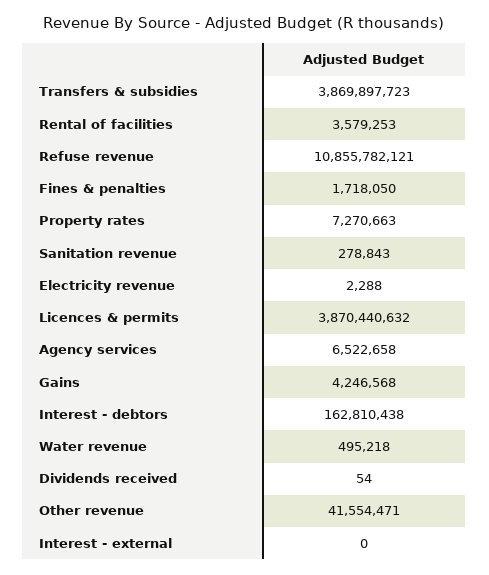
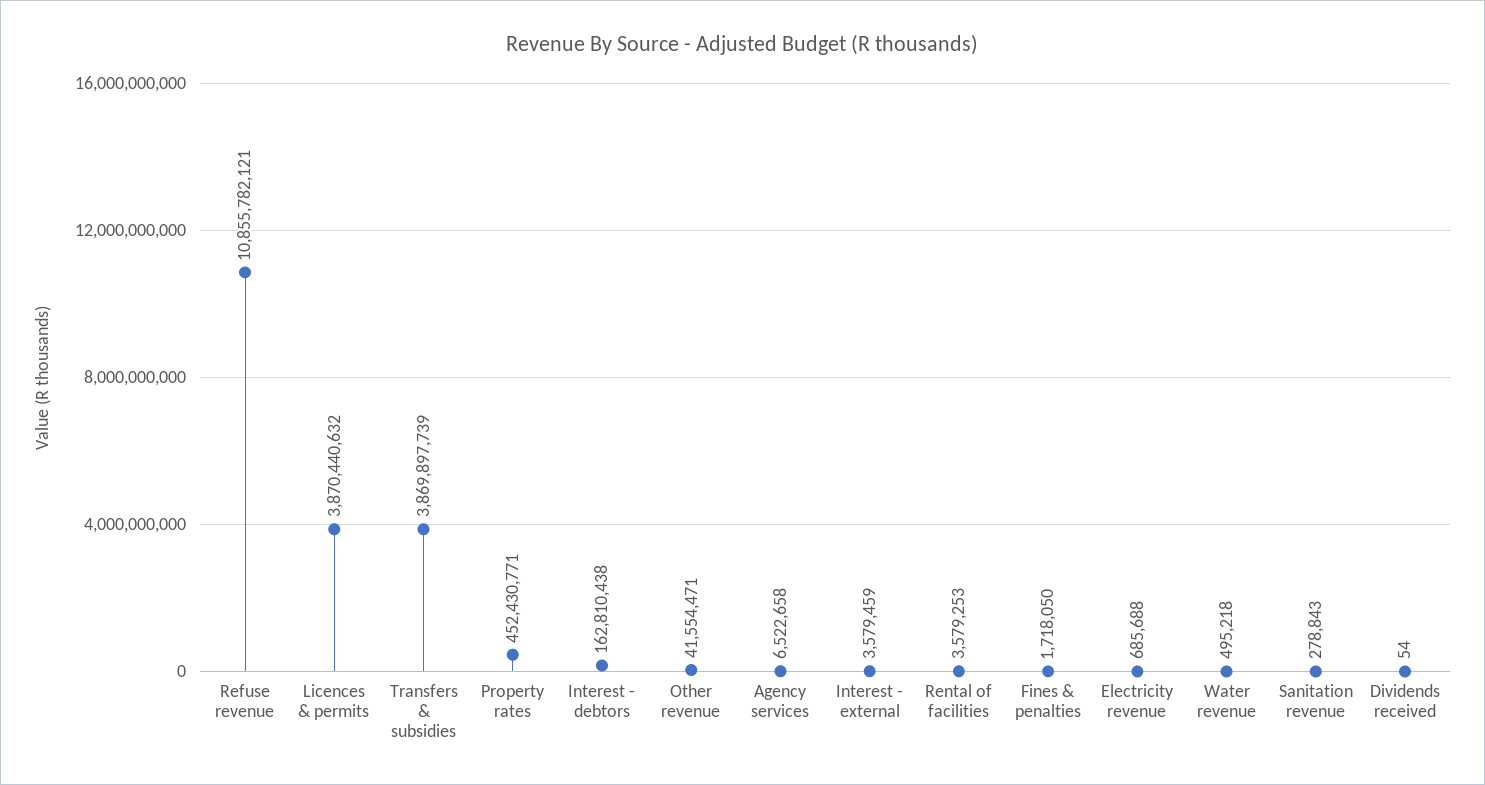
  {
-   "Transfers & subsidies": 3869897723,
+   "Transfers & subsidies": 3869897739,
    "Rental of facilities": 3579253,
    "Refuse revenue": 10855782121,
    "Fines & penalties": 1718050,
-   "Property rates": 7270663,
+   "Property rates": 452430771,
    "Sanitation revenue": 278843,
-   "Electricity revenue": 2288,
+   "Electricity revenue": 685688,
    "Licences & permits": 3870440632,
    "Agency services": 6522658,
-   "Gains": 4246568,
    "Interest - debtors": 162810438,
    "Water revenue": 495218,
    "Dividends received": 54,
    "Other revenue": 41554471,
-   "Interest - external": 0
+   "Interest - external": 3579459
  }

